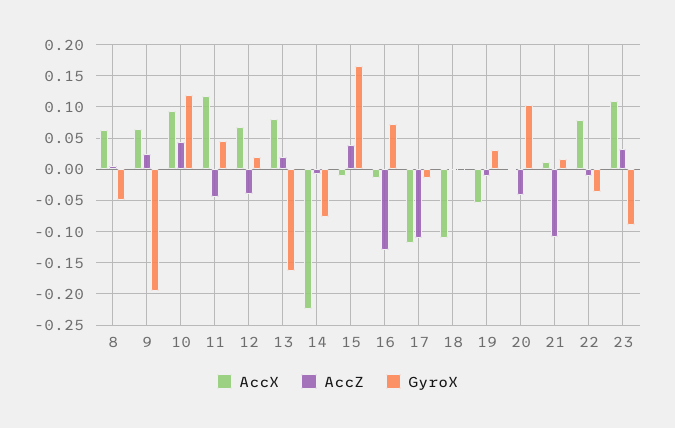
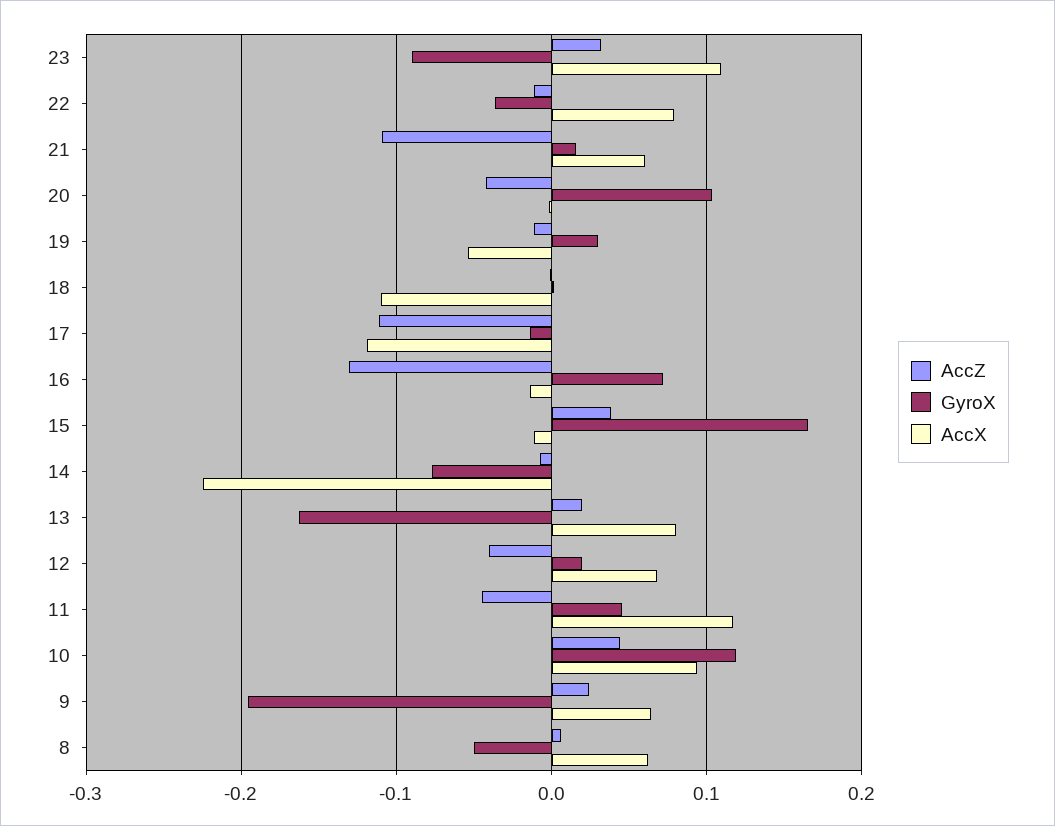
  {
    "AccX": {
      "8": 0.06,
      "9": 0.06,
      "10": 0.09,
      "11": 0.12,
      "12": 0.07,
      "13": 0.08,
      "14": -0.22,
      "15": -0.01,
      "16": -0.01,
      "17": -0.12,
      "18": -0.11,
      "19": -0.05,
      "20": 0,
-     "21": 0.01,
+     "21": 0.06,
      "22": 0.08,
      "23": 0.11
    },
    "AccZ": {
      "8": 0.01,
      "9": 0.02,
      "10": 0.04,
      "11": -0.04,
      "12": -0.04,
      "13": 0.02,
      "14": -0.01,
      "15": 0.04,
      "16": -0.13,
      "17": -0.11,
      "18": 0,
      "19": -0.01,
      "20": -0.04,
      "21": -0.11,
      "22": -0.01,
      "23": 0.03
    },
    "GyroX": {
      "8": -0.05,
      "9": -0.2,
      "10": 0.12,
      "11": 0.05,
      "12": 0.02,
      "13": -0.16,
      "14": -0.08,
      "15": 0.17,
      "16": 0.07,
      "17": -0.01,
      "18": 0,
      "19": 0.03,
      "20": 0.1,
      "21": 0.02,
      "22": -0.04,
      "23": -0.09
    }
  }

